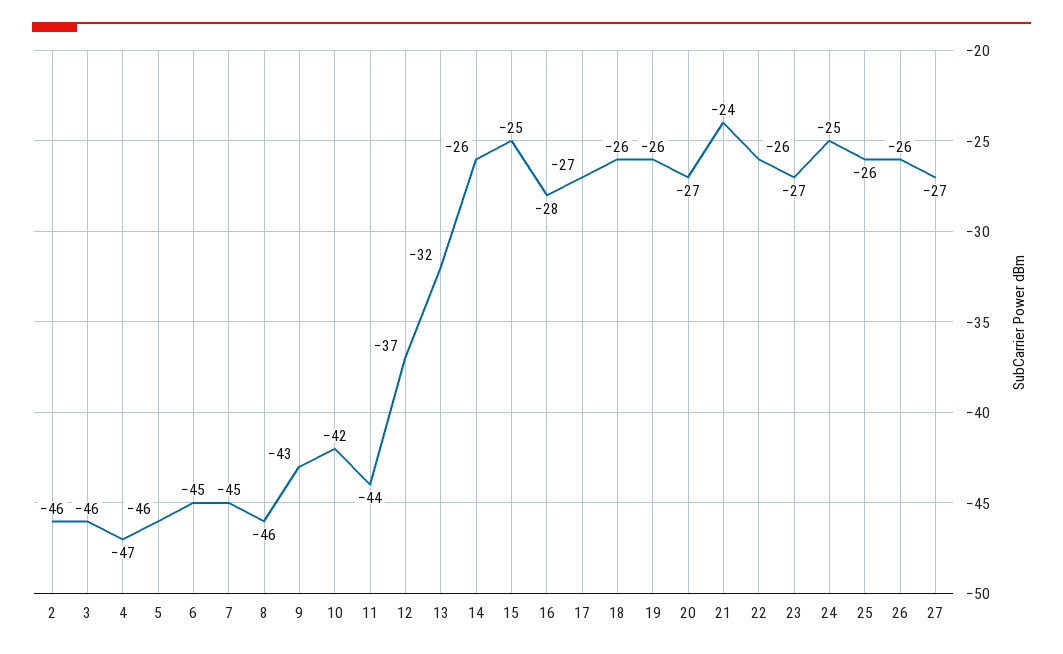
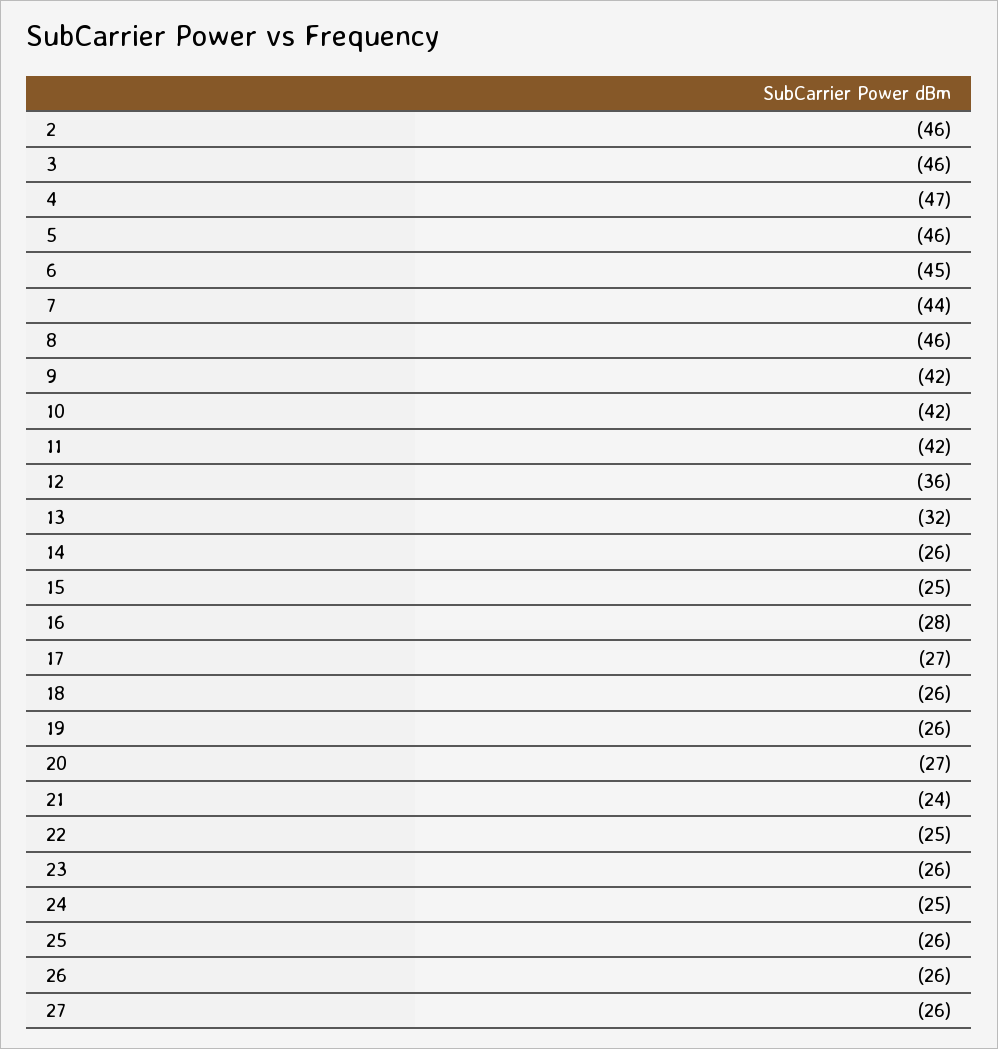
  {
    "2": -46,
    "3": -46,
    "4": -47,
    "5": -46,
    "6": -45,
-   "7": -45,
+   "7": -44,
    "8": -46,
-   "9": -43,
+   "9": -42,
    "10": -42,
-   "11": -44,
+   "11": -42,
-   "12": -37,
+   "12": -36,
    "13": -32,
    "14": -26,
    "15": -25,
    "16": -28,
    "17": -27,
    "18": -26,
    "19": -26,
    "20": -27,
    "21": -24,
-   "22": -26,
+   "22": -25,
-   "23": -27,
+   "23": -26,
    "24": -25,
    "25": -26,
    "26": -26,
-   "27": -27
+   "27": -26
  }

